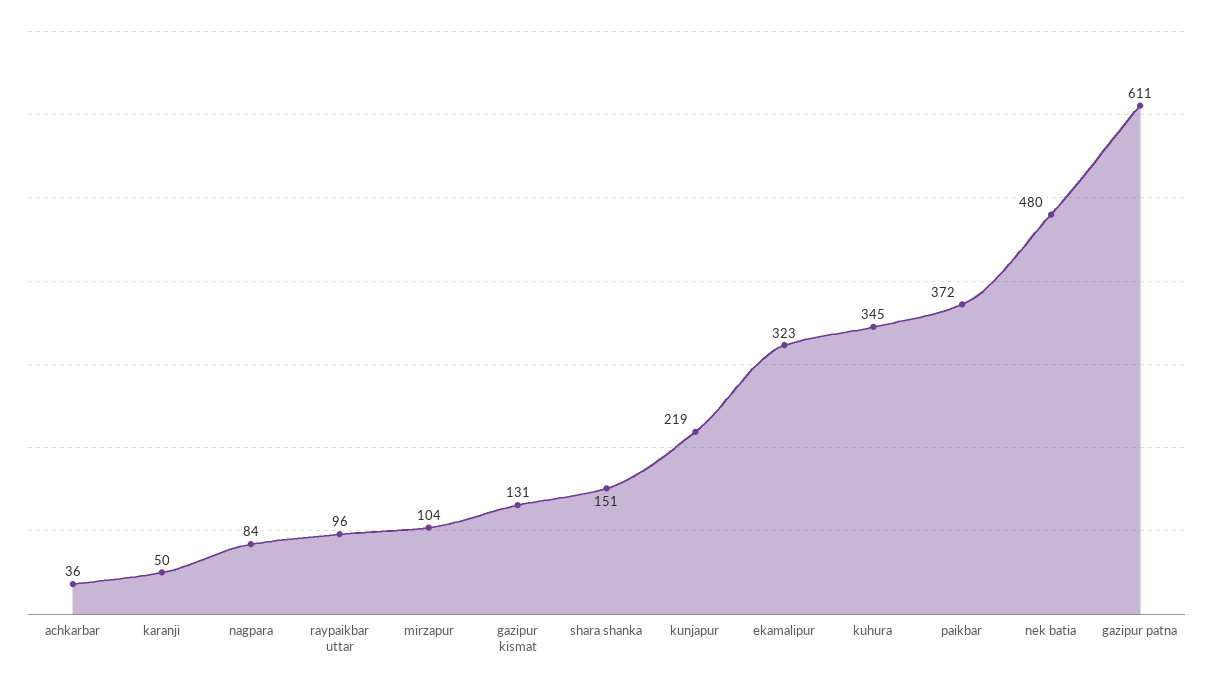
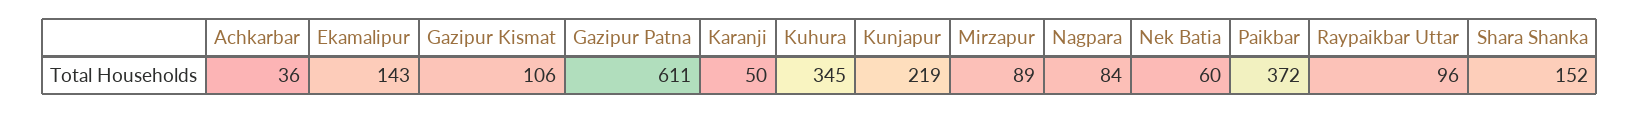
  {
    "achkarbar": 36,
    "karanji": 50,
    "nagpara": 84,
    "raypaikbar uttar": 96,
-   "mirzapur": 104,
+   "mirzapur": 89,
-   "gazipur kismat": 131,
+   "gazipur kismat": 106,
-   "shara shanka": 151,
+   "shara shanka": 152,
    "kunjapur": 219,
-   "ekamalipur": 323,
+   "ekamalipur": 143,
    "kuhura": 345,
    "paikbar": 372,
-   "nek batia": 480,
+   "nek batia": 60,
    "gazipur patna": 611
  }

